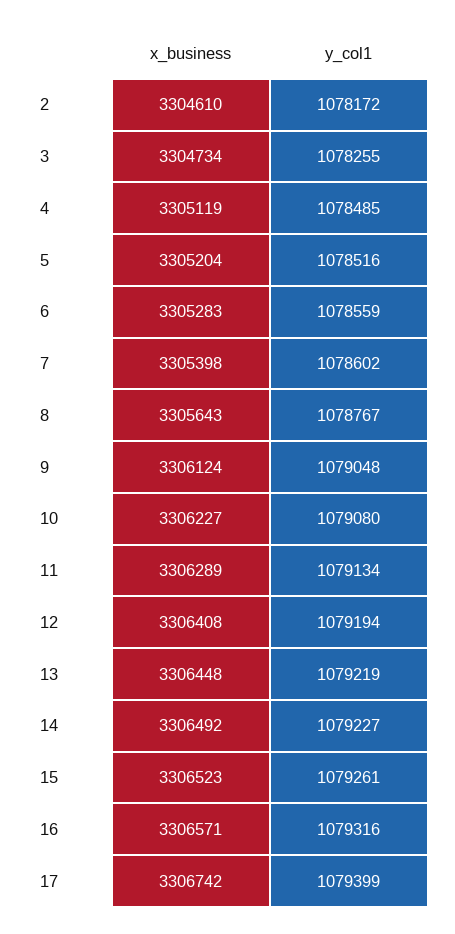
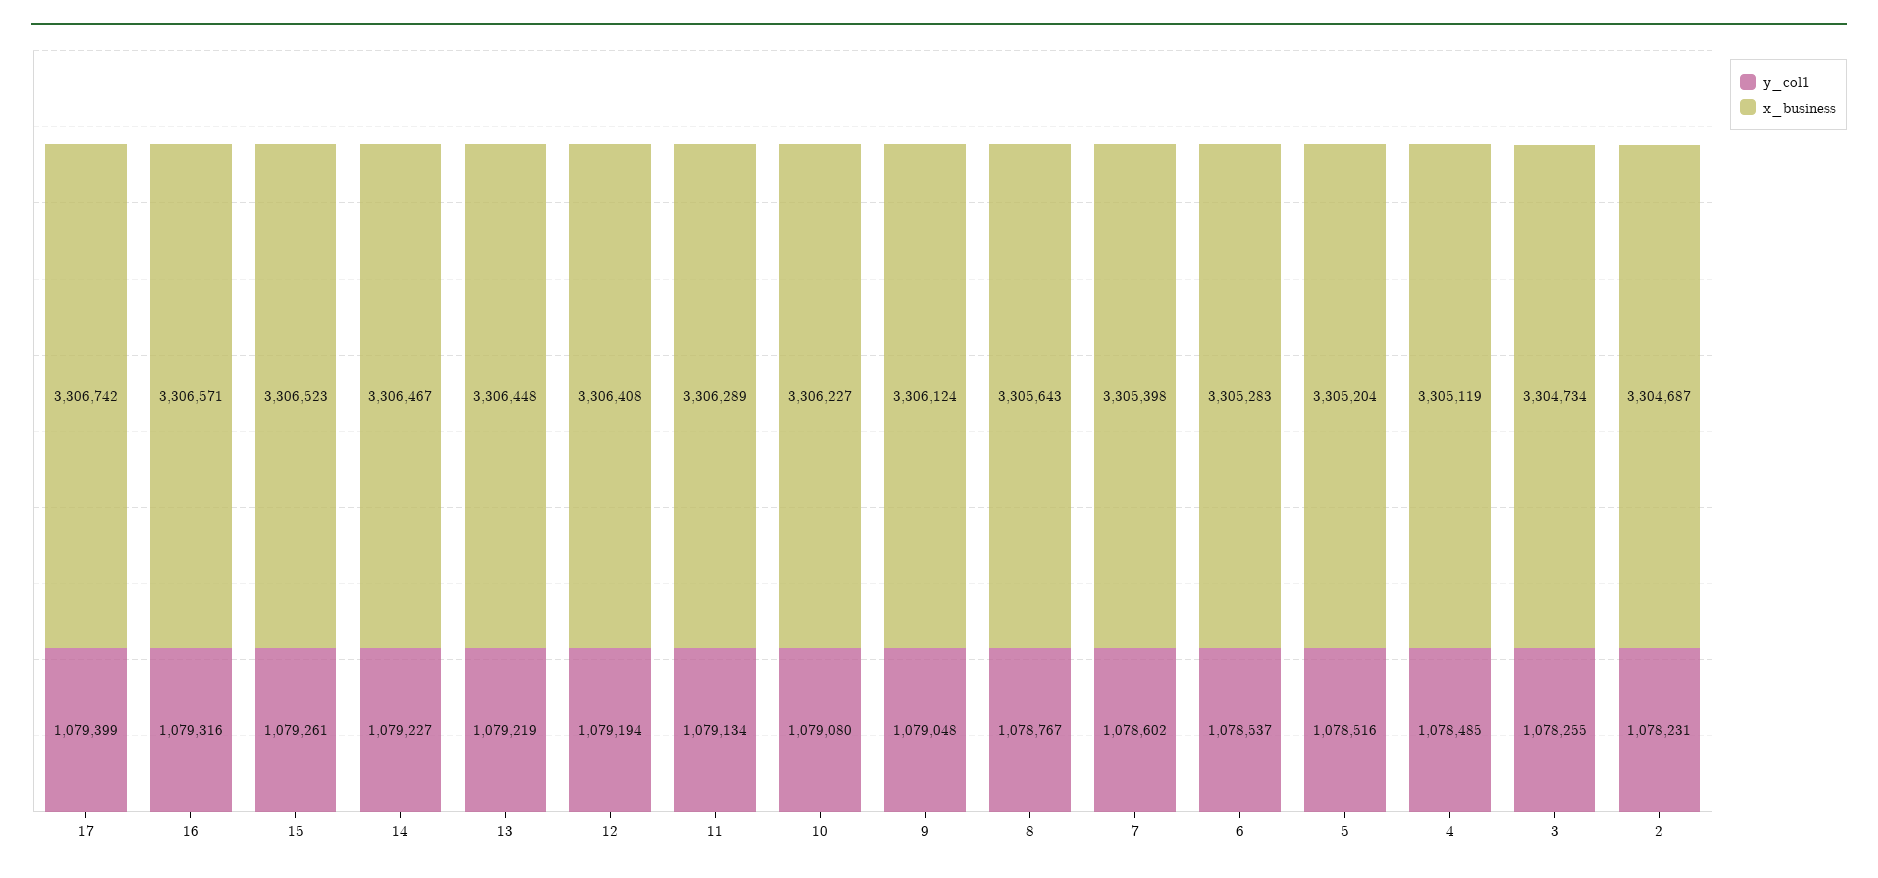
  {
    "x_business": {
-     "2": 3304610,
+     "2": 3304687,
      "3": 3304734,
      "4": 3305119,
      "5": 3305204,
      "6": 3305283,
      "7": 3305398,
      "8": 3305643,
      "9": 3306124,
      "10": 3306227,
      "11": 3306289,
      "12": 3306408,
      "13": 3306448,
-     "14": 3306492,
+     "14": 3306467,
      "15": 3306523,
      "16": 3306571,
      "17": 3306742
    },
    "y_col1": {
-     "2": 1078172,
+     "2": 1078231,
      "3": 1078255,
      "4": 1078485,
      "5": 1078516,
-     "6": 1078559,
+     "6": 1078537,
      "7": 1078602,
      "8": 1078767,
      "9": 1079048,
      "10": 1079080,
      "11": 1079134,
      "12": 1079194,
      "13": 1079219,
      "14": 1079227,
      "15": 1079261,
      "16": 1079316,
      "17": 1079399
    }
  }

